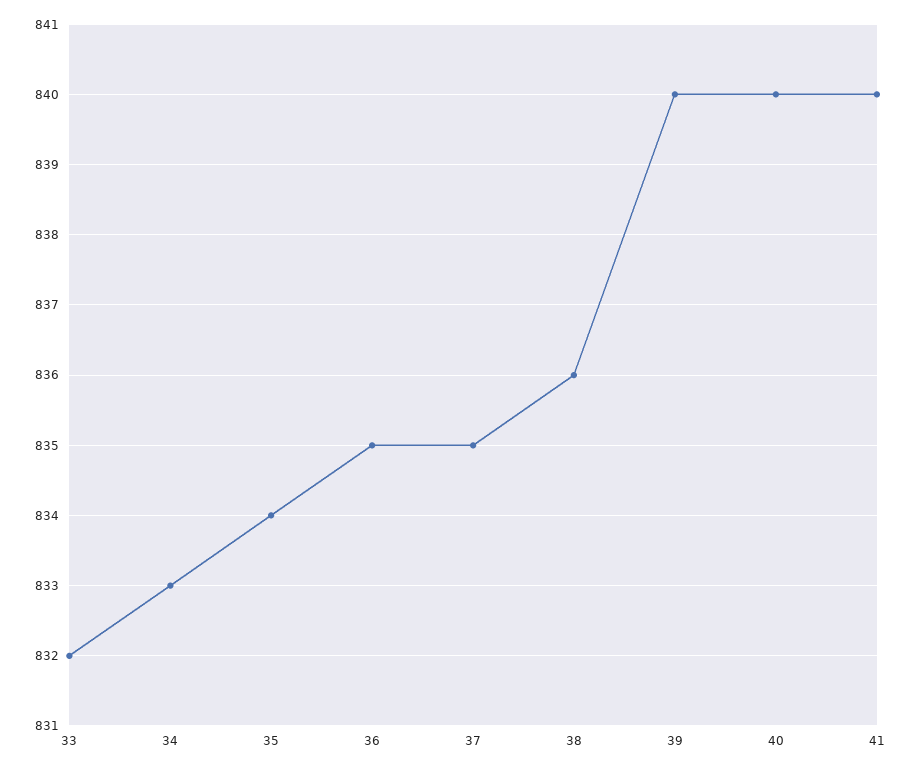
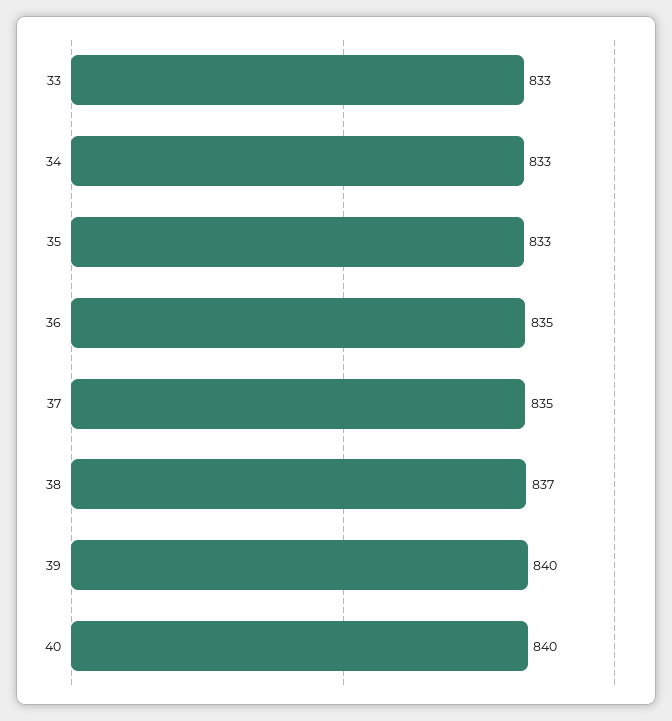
  {
-   "33": 832,
+   "33": 833,
    "34": 833,
-   "35": 834,
+   "35": 833,
    "36": 835,
    "37": 835,
-   "38": 836,
+   "38": 837,
    "39": 840,
-   "40": 840,
+   "40": 840
-   "41": 840
  }

